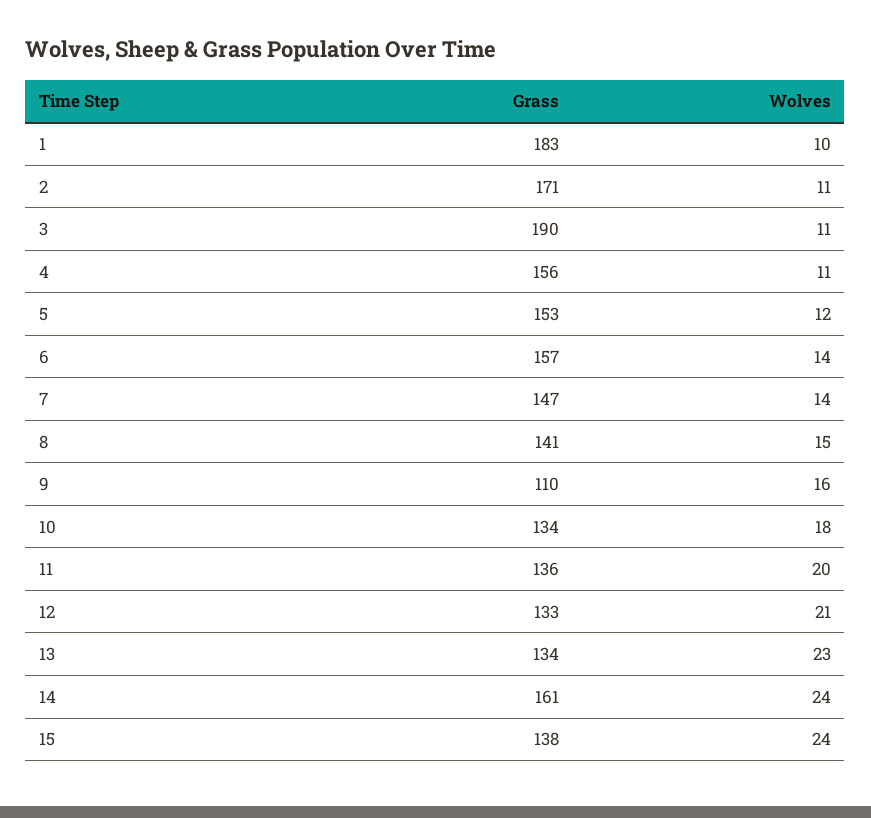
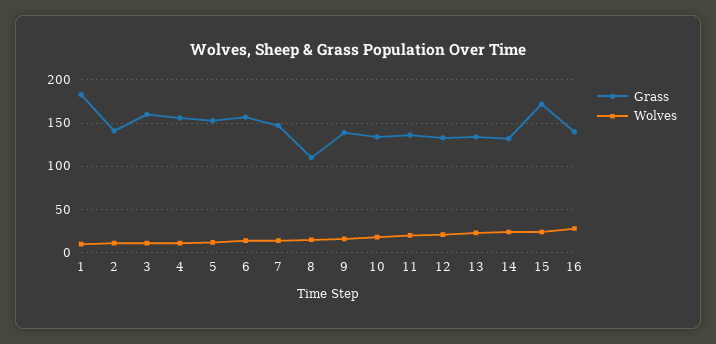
  {
    "Grass": {
      "1": 183,
-     "2": 171,
+     "2": 140,
-     "3": 190,
+     "3": 160,
      "4": 156,
      "5": 153,
      "6": 157,
      "7": 147,
-     "8": 141,
+     "8": 110,
-     "9": 110,
+     "9": 140,
      "10": 134,
      "11": 136,
      "12": 133,
      "13": 134,
-     "14": 161,
+     "14": 130,
-     "15": 138
+     "15": 170,
+     "16": 140
    },
    "Wolves": {
      "1": 10,
      "2": 11,
      "3": 11,
      "4": 11,
      "5": 12,
      "6": 14,
      "7": 14,
      "8": 15,
      "9": 16,
      "10": 18,
      "11": 20,
      "12": 21,
      "13": 23,
      "14": 24,
-     "15": 24
+     "15": 24,
+     "16": 30
    }
  }

